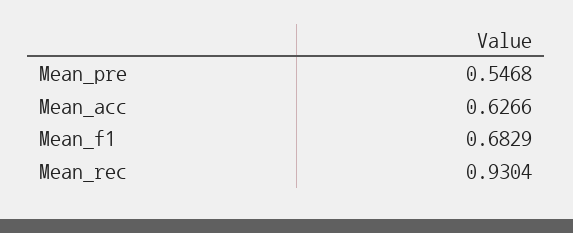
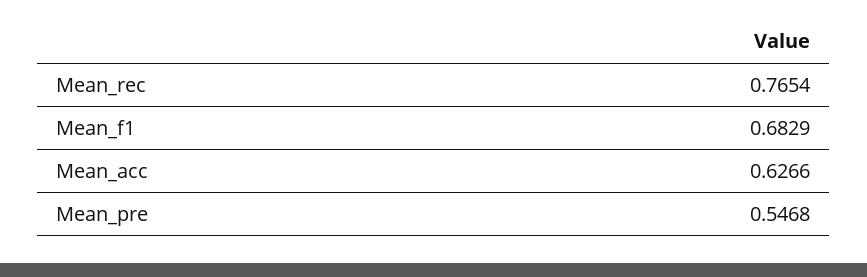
  {
    "Mean_pre": 0.5468,
    "Mean_acc": 0.6266,
    "Mean_f1": 0.6829,
-   "Mean_rec": 0.9304
+   "Mean_rec": 0.7654
  }

